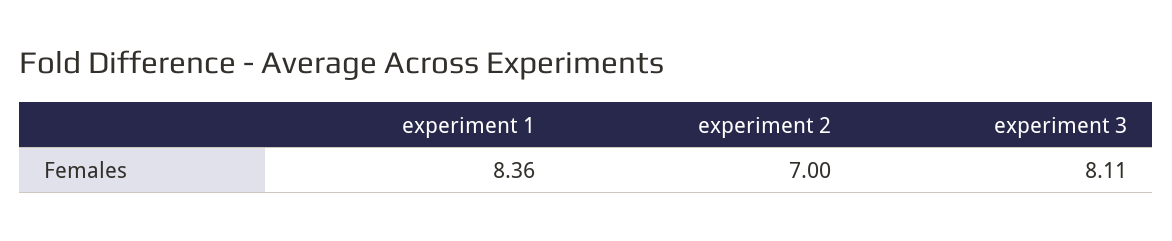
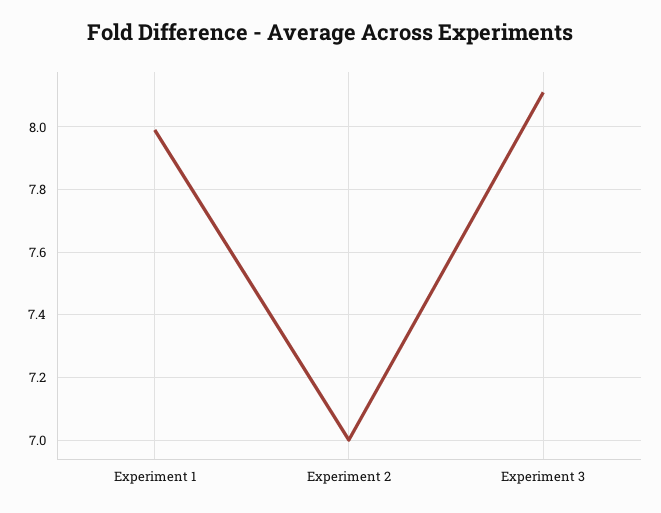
  {
-   "experiment 1": 8.36,
+   "experiment 1": 8,
    "experiment 2": 7,
    "experiment 3": 8.11
  }

